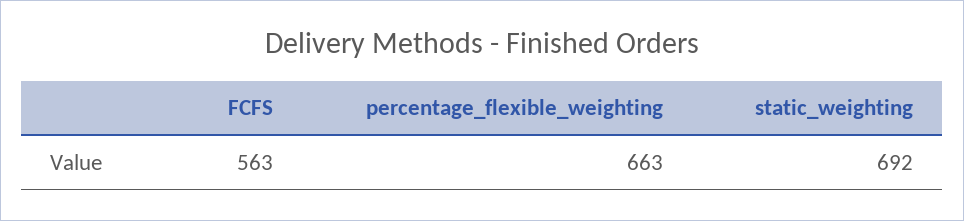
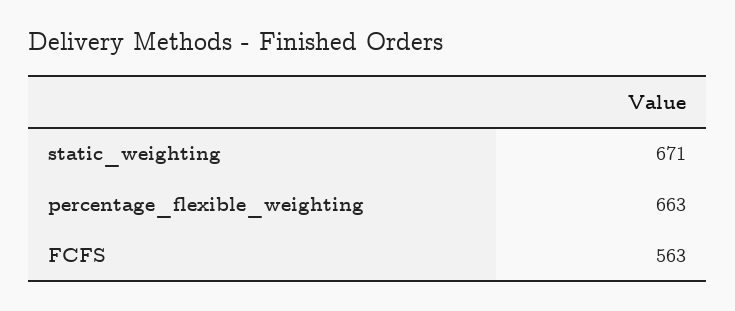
  {
    "FCFS": 563,
    "percentage_flexible_weighting": 663,
-   "static_weighting": 692
+   "static_weighting": 671
  }

